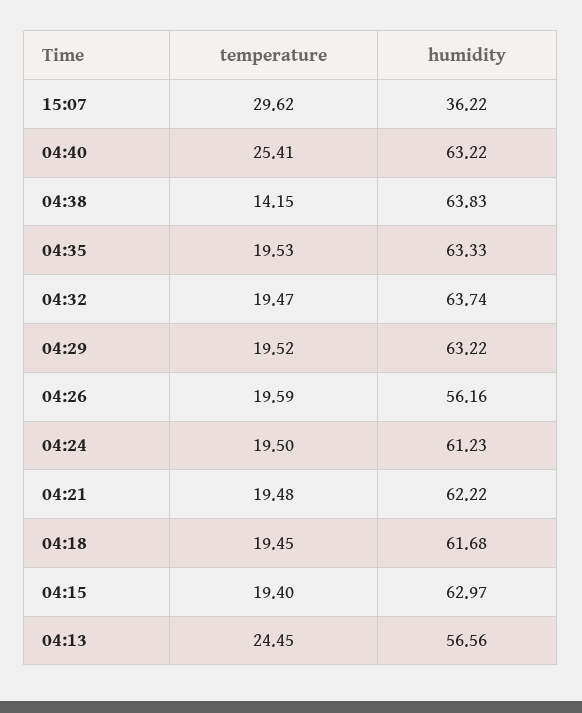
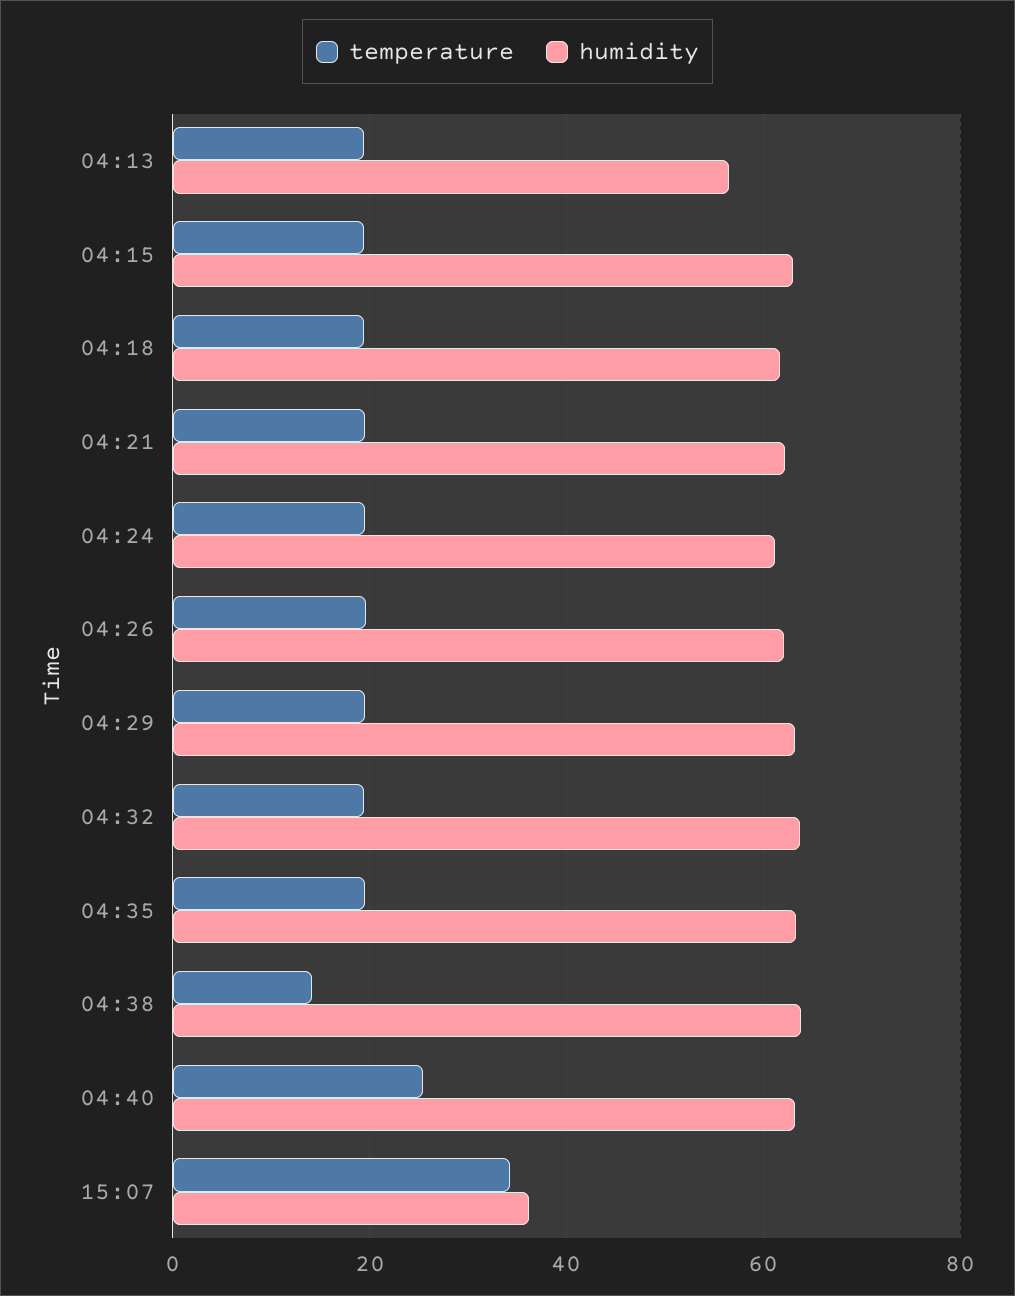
  {
    "temperature": {
-     "15:07": 29.62,
+     "15:07": 34,
      "04:40": 25.41,
      "04:38": 14.15,
      "04:35": 19.53,
      "04:32": 19.47,
      "04:29": 19.52,
      "04:26": 19.59,
      "04:24": 19.5,
      "04:21": 19.48,
      "04:18": 19.45,
      "04:15": 19.4,
-     "04:13": 24.45
+     "04:13": 20
    },
    "humidity": {
      "15:07": 36.22,
      "04:40": 63.22,
      "04:38": 63.83,
      "04:35": 63.33,
      "04:32": 63.74,
      "04:29": 63.22,
-     "04:26": 56.16,
+     "04:26": 62,
      "04:24": 61.23,
      "04:21": 62.22,
      "04:18": 61.68,
      "04:15": 62.97,
      "04:13": 56.56
    }
  }

